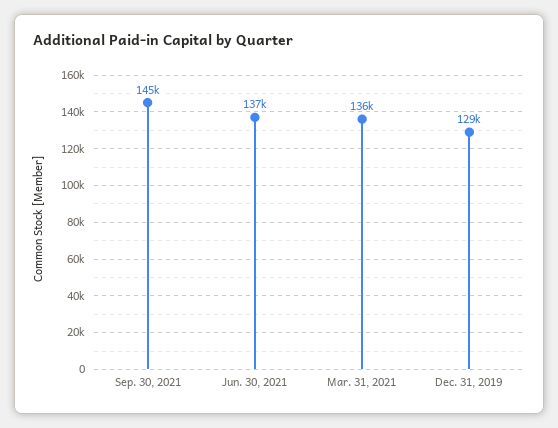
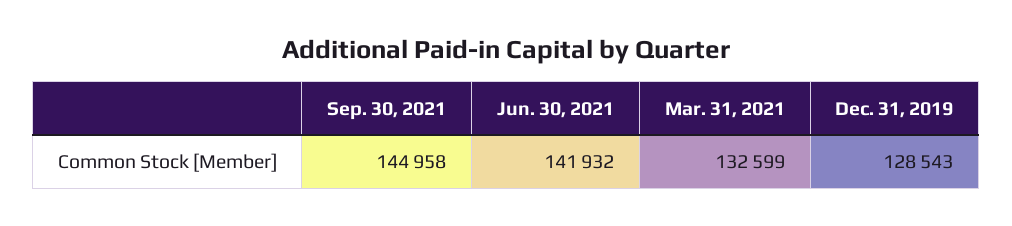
  {
    "Sep. 30, 2021": 144958,
-   "Jun. 30, 2021": 137000,
+   "Jun. 30, 2021": 141932,
-   "Mar. 31, 2021": 136000,
+   "Mar. 31, 2021": 132599,
    "Dec. 31, 2019": 128543
  }

